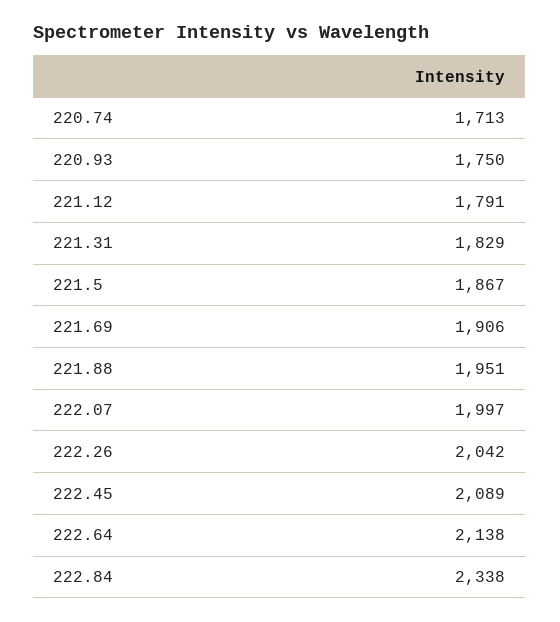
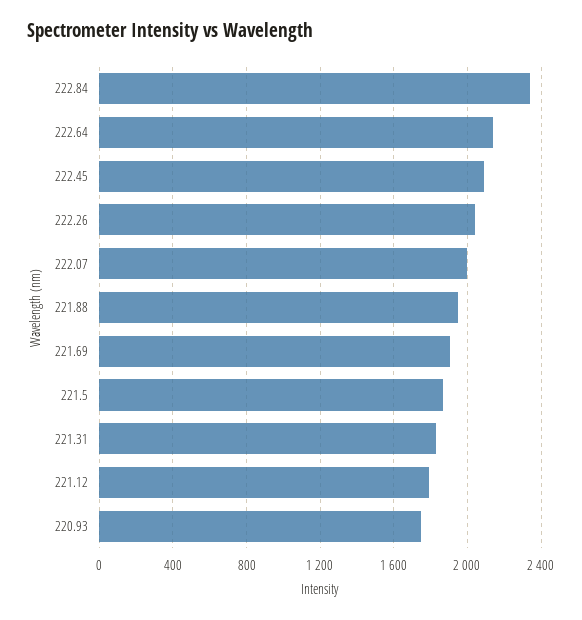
  {
-   "220.74": 1713,
    "220.93": 1750,
    "221.12": 1791,
    "221.31": 1829,
    "221.5": 1867,
    "221.69": 1906,
    "221.88": 1951,
    "222.07": 1997,
    "222.26": 2042,
    "222.45": 2089,
    "222.64": 2138,
    "222.84": 2338
  }

